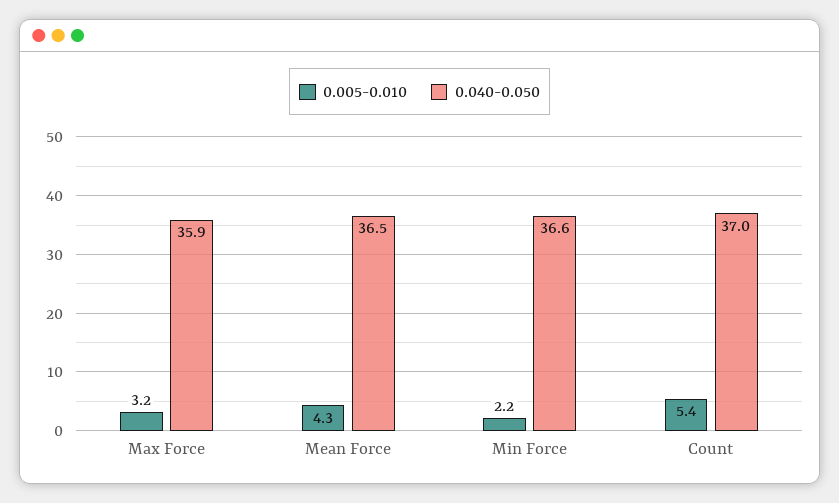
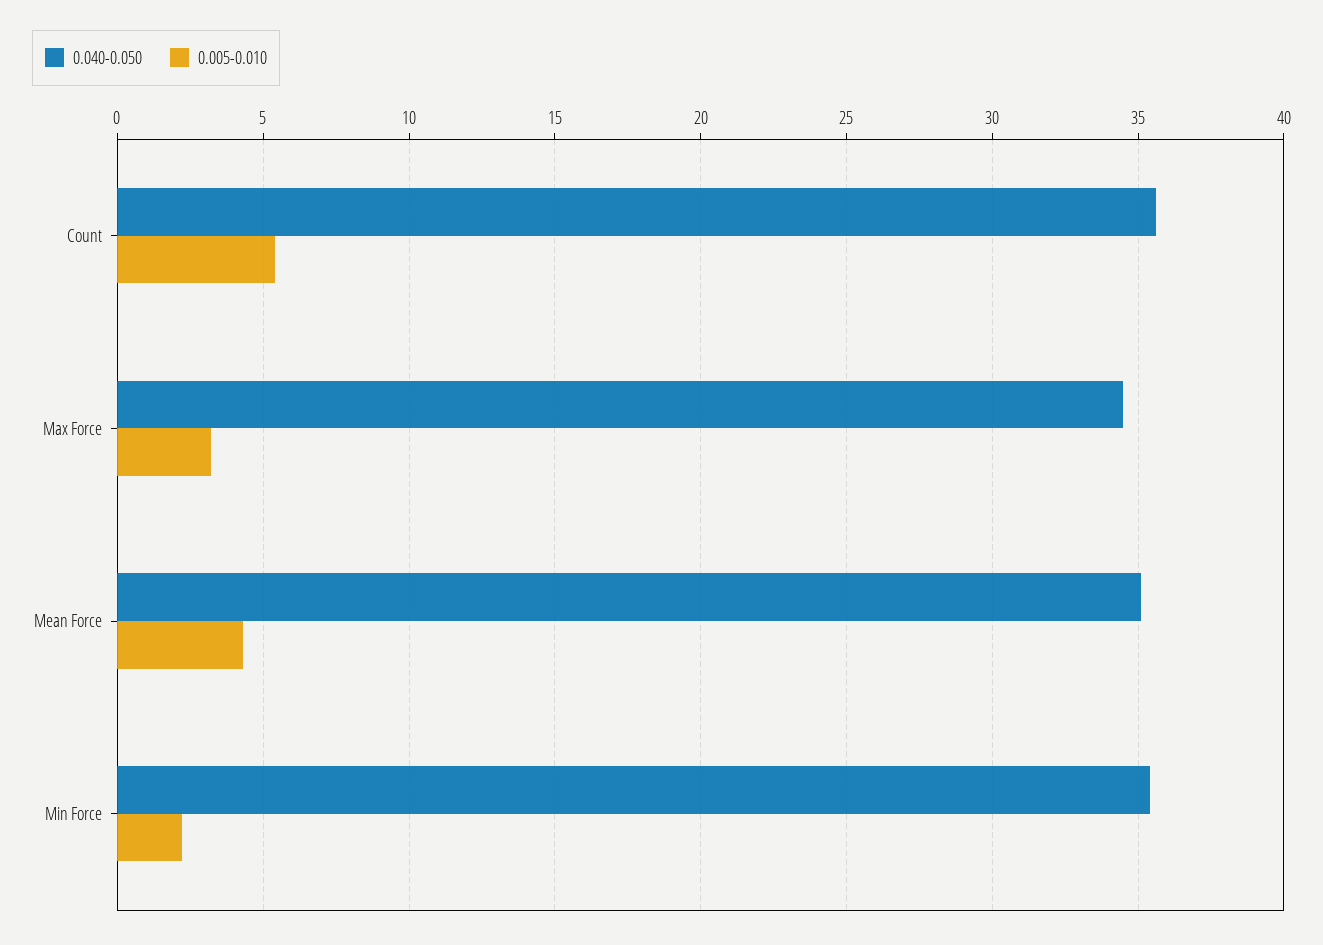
  {
    "0.005-0.010": {
      "Max Force": 3.2,
      "Mean Force": 4.3,
      "Min Force": 2.2,
      "Count": 5.4
    },
    "0.040-0.050": {
-     "Max Force": 35.9,
+     "Max Force": 34.5,
-     "Mean Force": 36.5,
+     "Mean Force": 35,
-     "Min Force": 36.6,
+     "Min Force": 35.5,
-     "Count": 37
+     "Count": 35.5
    }
  }

